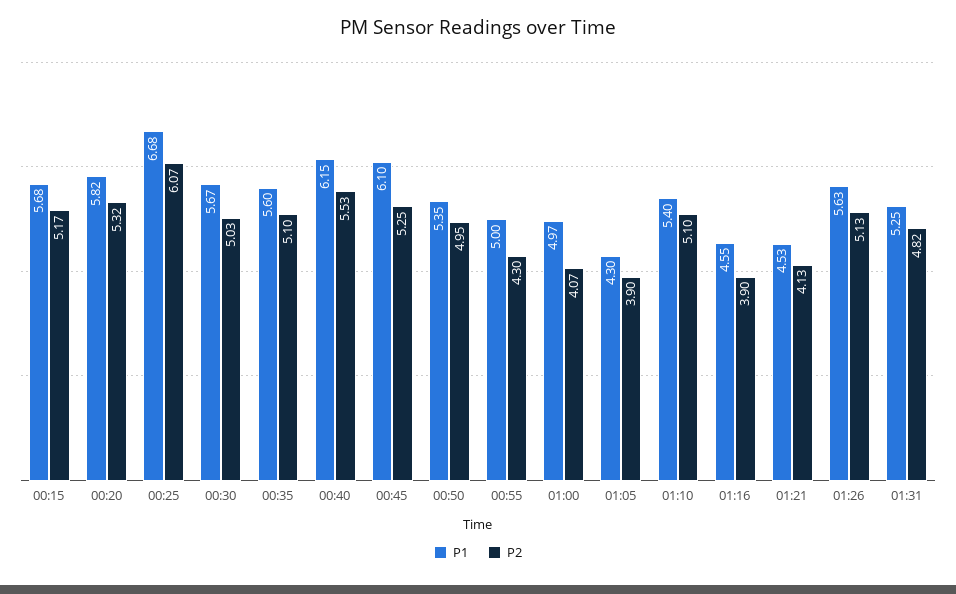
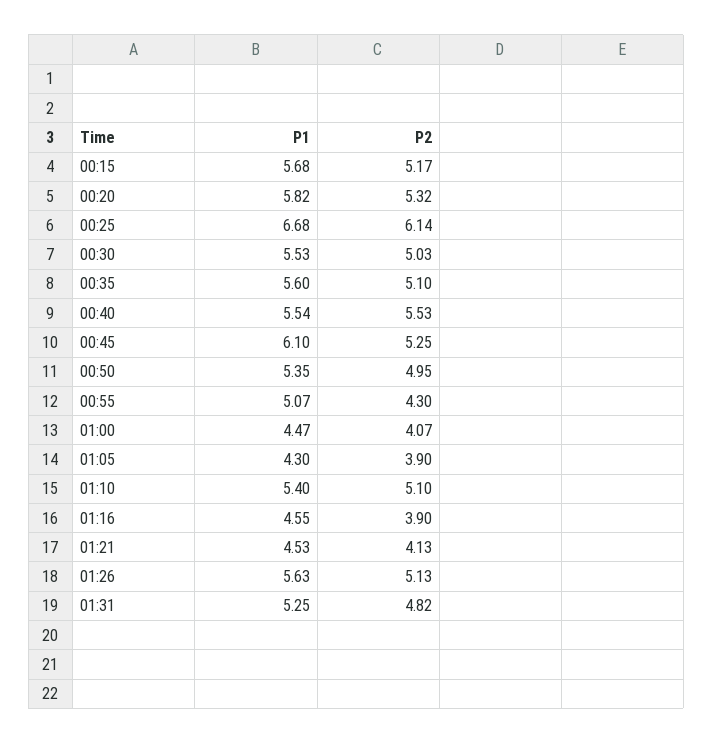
  {
    "P1": {
      "00:15": 5.68,
      "00:20": 5.82,
      "00:25": 6.68,
-     "00:30": 5.67,
+     "00:30": 5.53,
      "00:35": 5.6,
-     "00:40": 6.15,
+     "00:40": 5.54,
      "00:45": 6.1,
      "00:50": 5.35,
-     "00:55": 5,
+     "00:55": 5.07,
-     "01:00": 4.97,
+     "01:00": 4.47,
      "01:05": 4.3,
      "01:10": 5.4,
      "01:16": 4.55,
      "01:21": 4.53,
      "01:26": 5.63,
      "01:31": 5.25
    },
    "P2": {
      "00:15": 5.17,
      "00:20": 5.32,
-     "00:25": 6.07,
+     "00:25": 6.14,
      "00:30": 5.03,
      "00:35": 5.1,
      "00:40": 5.53,
      "00:45": 5.25,
      "00:50": 4.95,
      "00:55": 4.3,
      "01:00": 4.07,
      "01:05": 3.9,
      "01:10": 5.1,
      "01:16": 3.9,
      "01:21": 4.13,
      "01:26": 5.13,
      "01:31": 4.82
    }
  }

